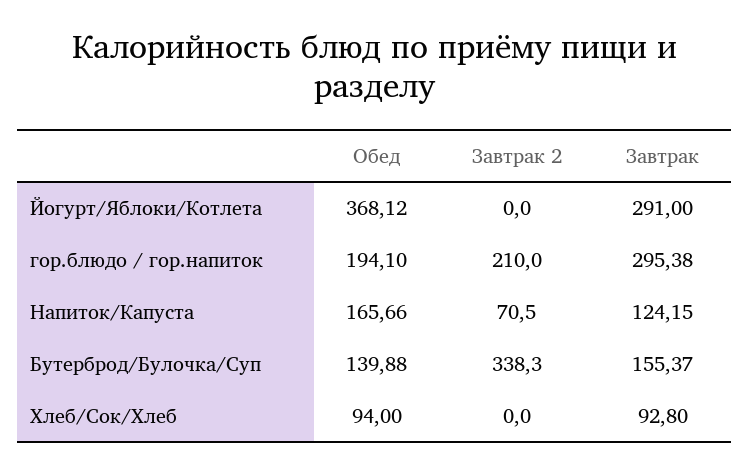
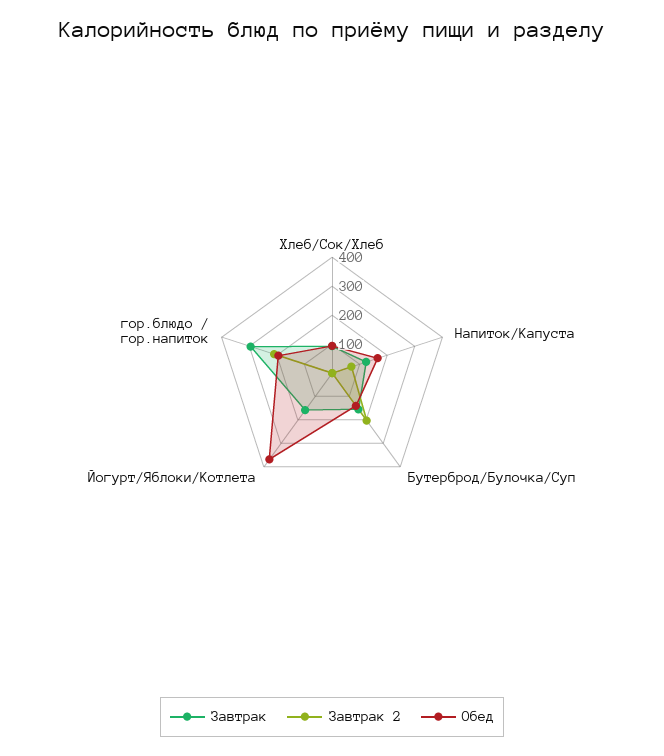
  {
    "Обед": {
      "Йогурт/Яблоки/Котлета": 368.12,
      "гор.блюдо / гор.напиток": 194.1,
      "Напиток/Капуста": 165.66,
      "Бутерброд/Булочка/Суп": 139.88,
      "Хлеб/Сок/Хлеб": 94
    },
    "Завтрак 2": {
      "Йогурт/Яблоки/Котлета": 0,
      "гор.блюдо / гор.напиток": 210,
      "Напиток/Капуста": 70.5,
-     "Бутерброд/Булочка/Суп": 338.3,
+     "Бутерброд/Булочка/Суп": 200,
      "Хлеб/Сок/Хлеб": 0
    },
    "Завтрак": {
-     "Йогурт/Яблоки/Котлета": 291,
+     "Йогурт/Яблоки/Котлета": 150,
      "гор.блюдо / гор.напиток": 295.38,
      "Напиток/Капуста": 124.15,
      "Бутерброд/Булочка/Суп": 155.37,
      "Хлеб/Сок/Хлеб": 92.8
    }
  }

